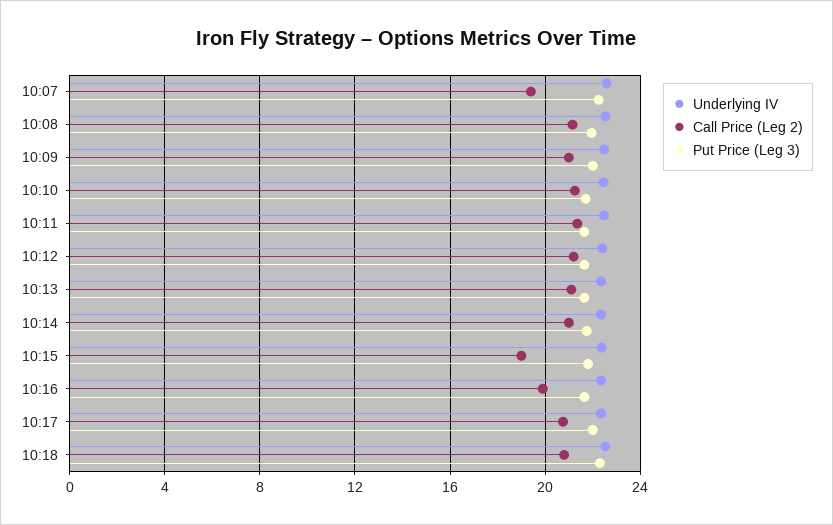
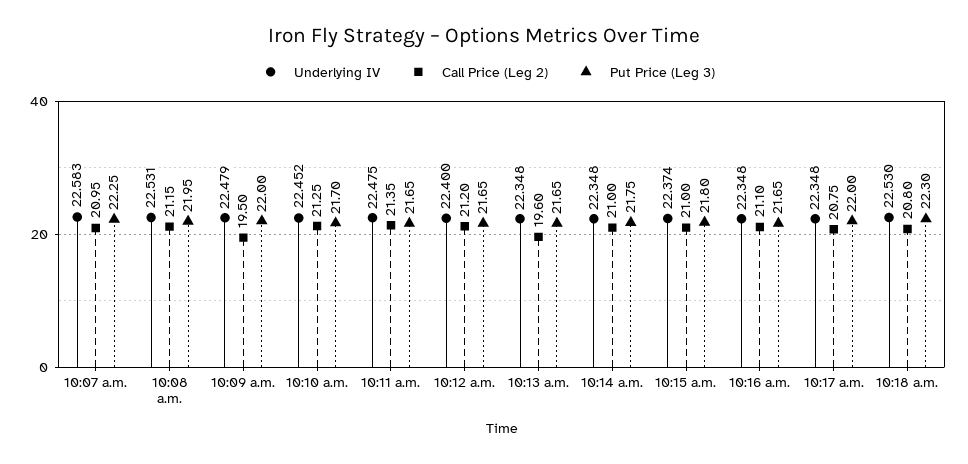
  {
    "Underlying IV": {
      "10:07": 22.583,
      "10:08": 22.531,
      "10:09": 22.479,
      "10:10": 22.452,
      "10:11": 22.475,
      "10:12": 22.4,
      "10:13": 22.348,
      "10:14": 22.348,
      "10:15": 22.374,
      "10:16": 22.348,
      "10:17": 22.348,
      "10:18": 22.53
    },
    "Call Price (Leg 2)": {
-     "10:07": 19.5,
+     "10:07": 20.95,
      "10:08": 21.15,
-     "10:09": 21,
+     "10:09": 19.5,
      "10:10": 21.25,
      "10:11": 21.35,
      "10:12": 21.2,
-     "10:13": 21,
+     "10:13": 19.6,
      "10:14": 21,
-     "10:15": 19,
+     "10:15": 21,
-     "10:16": 20,
+     "10:16": 21.1,
      "10:17": 20.75,
      "10:18": 20.8
    },
    "Put Price (Leg 3)": {
      "10:07": 22.25,
      "10:08": 21.95,
      "10:09": 22,
      "10:10": 21.7,
      "10:11": 21.65,
      "10:12": 21.65,
      "10:13": 21.65,
      "10:14": 21.75,
      "10:15": 21.8,
      "10:16": 21.65,
      "10:17": 22,
      "10:18": 22.3
    }
  }

